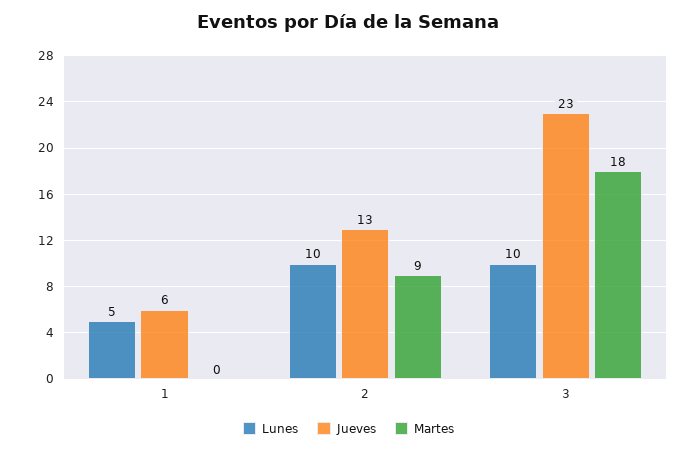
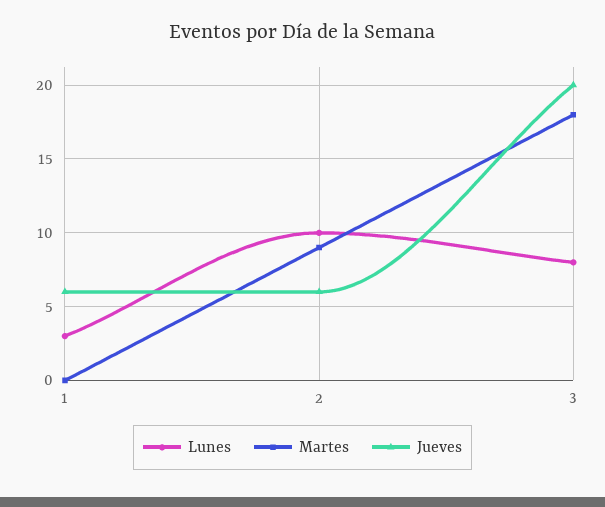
  {
    "Lunes": {
-     "1": 5,
+     "1": 3,
      "2": 10,
-     "3": 10
+     "3": 8
    },
    "Jueves": {
      "1": 6,
-     "2": 13,
+     "2": 6,
-     "3": 23
+     "3": 20
    },
    "Martes": {
      "1": 0,
      "2": 9,
      "3": 18
    }
  }

